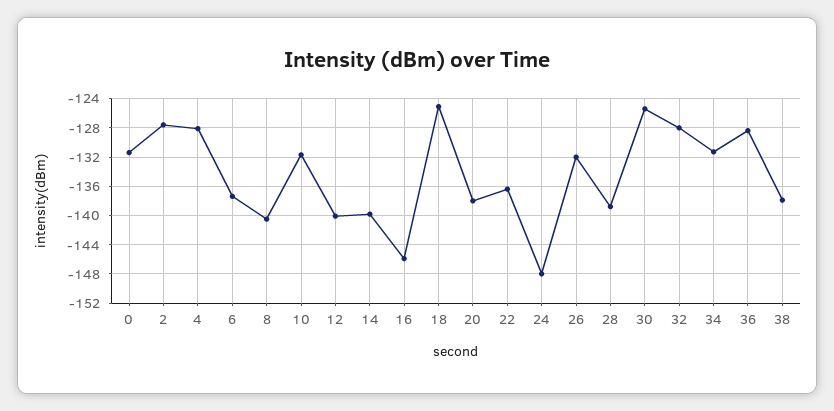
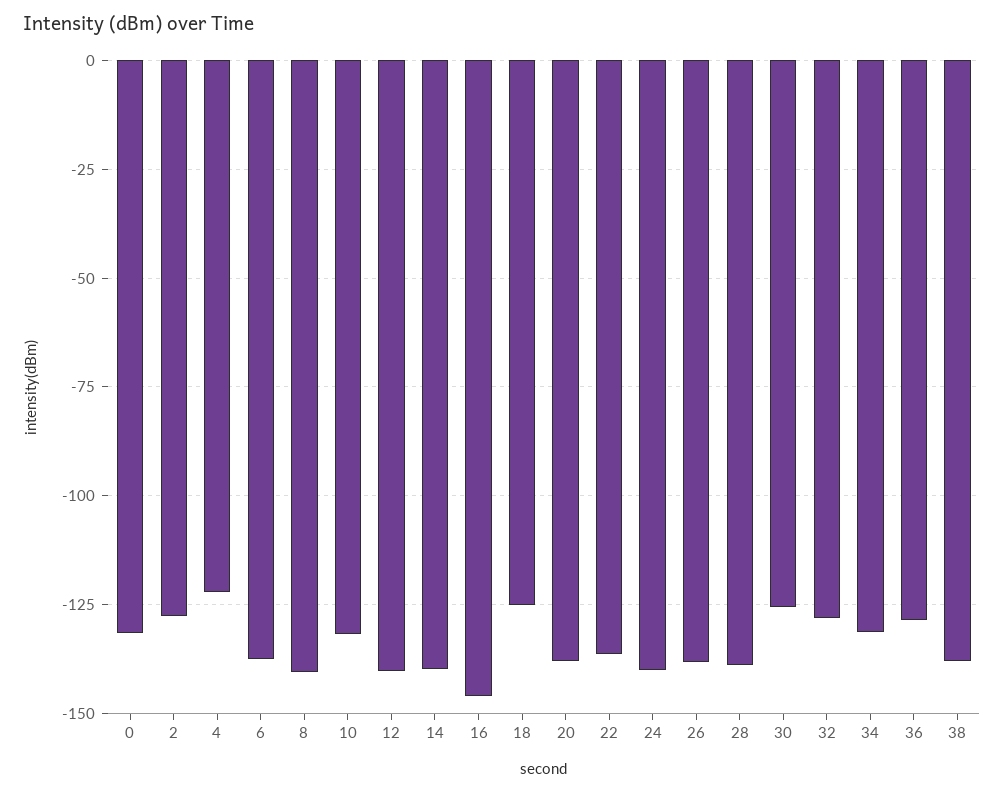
  {
    "0": -131,
    "2": -128,
-   "4": -128,
+   "4": -122.5,
    "6": -137,
    "8": -141,
    "10": -132,
    "12": -140,
    "14": -140,
    "16": -146,
    "18": -125,
    "20": -138,
    "22": -136,
-   "24": -148,
+   "24": -140,
-   "26": -132,
+   "26": -137.5,
    "28": -139,
    "30": -125,
    "32": -128,
    "34": -131,
    "36": -128,
    "38": -138
  }

